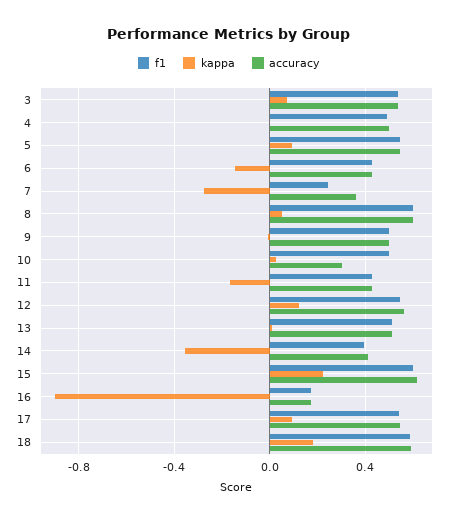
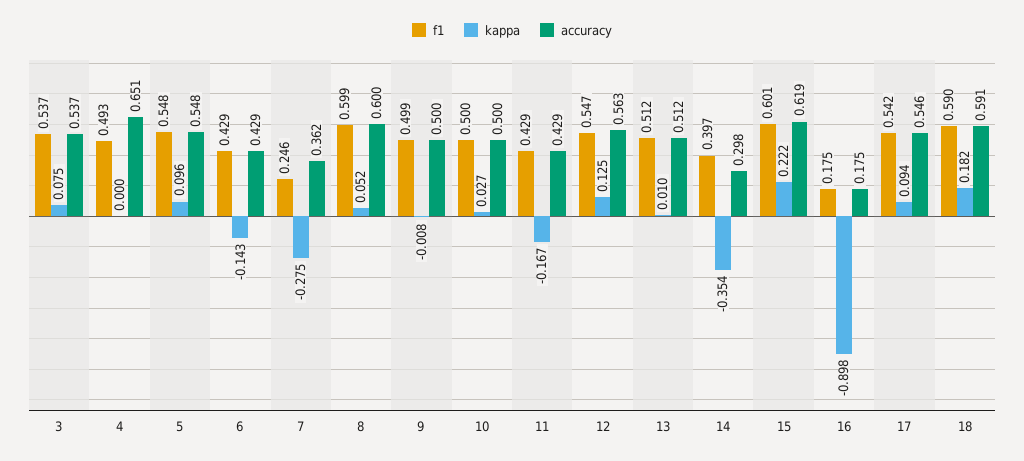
  {
    "f1": {
      "3": 0.537,
      "4": 0.493,
      "5": 0.548,
      "6": 0.429,
      "7": 0.246,
      "8": 0.599,
      "9": 0.499,
      "10": 0.5,
      "11": 0.429,
      "12": 0.547,
      "13": 0.512,
      "14": 0.397,
      "15": 0.601,
      "16": 0.175,
      "17": 0.542,
      "18": 0.59
    },
    "kappa": {
      "3": 0.075,
      "4": 0,
      "5": 0.096,
      "6": -0.143,
      "7": -0.275,
      "8": 0.052,
      "9": -0.008,
      "10": 0.027,
      "11": -0.167,
      "12": 0.125,
      "13": 0.01,
      "14": -0.354,
      "15": 0.222,
      "16": -0.898,
      "17": 0.094,
      "18": 0.182
    },
    "accuracy": {
      "3": 0.537,
-     "4": 0.5,
+     "4": 0.651,
      "5": 0.548,
      "6": 0.429,
      "7": 0.362,
      "8": 0.6,
      "9": 0.5,
-     "10": 0.3,
+     "10": 0.5,
      "11": 0.429,
      "12": 0.563,
      "13": 0.512,
-     "14": 0.4,
+     "14": 0.298,
      "15": 0.619,
      "16": 0.175,
      "17": 0.546,
      "18": 0.591
    }
  }

